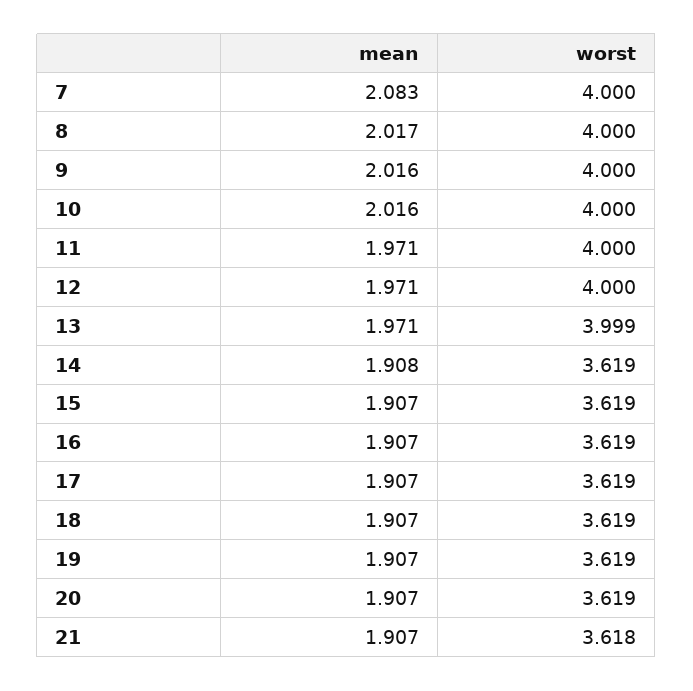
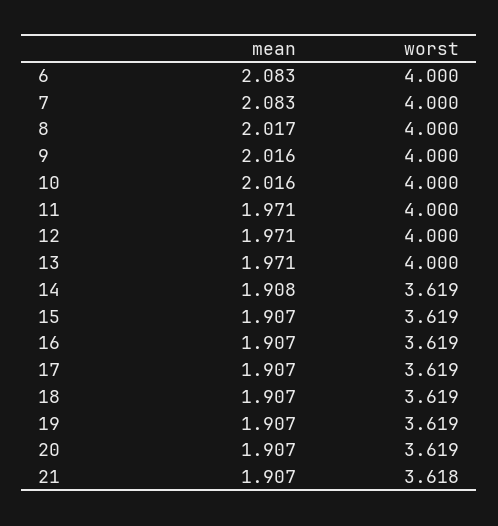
  {
    "mean": {
      "7": 2.083,
      "8": 2.017,
      "9": 2.016,
      "10": 2.016,
      "11": 1.971,
      "12": 1.971,
      "13": 1.971,
      "14": 1.908,
      "15": 1.907,
      "16": 1.907,
      "17": 1.907,
      "18": 1.907,
      "19": 1.907,
      "20": 1.907,
-     "21": 1.907
+     "21": 1.907,
+     "6": 2.083
    },
    "worst": {
      "7": 4,
      "8": 4,
      "9": 4,
      "10": 4,
      "11": 4,
      "12": 4,
-     "13": 3.999,
+     "13": 4,
      "14": 3.619,
      "15": 3.619,
      "16": 3.619,
      "17": 3.619,
      "18": 3.619,
      "19": 3.619,
      "20": 3.619,
-     "21": 3.618
+     "21": 3.618,
+     "6": 4
    }
  }

